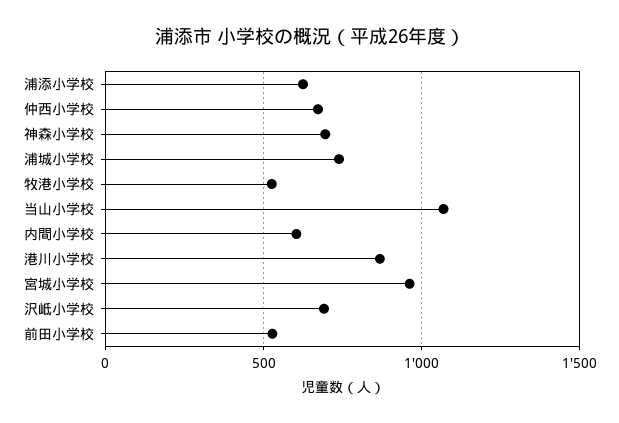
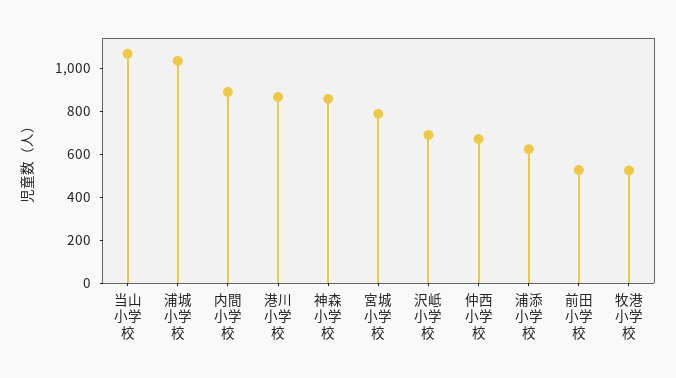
  {
    "浦添小学校": 650,
    "仲西小学校": 650,
-   "神森小学校": 700,
+   "神森小学校": 850,
-   "浦城小学校": 750,
+   "浦城小学校": 1050,
    "牧港小学校": 550,
    "当山小学校": 1050,
-   "内間小学校": 600,
+   "内間小学校": 900,
    "港川小学校": 850,
-   "宮城小学校": 950,
+   "宮城小学校": 800,
    "沢岻小学校": 700,
    "前田小学校": 550
  }

